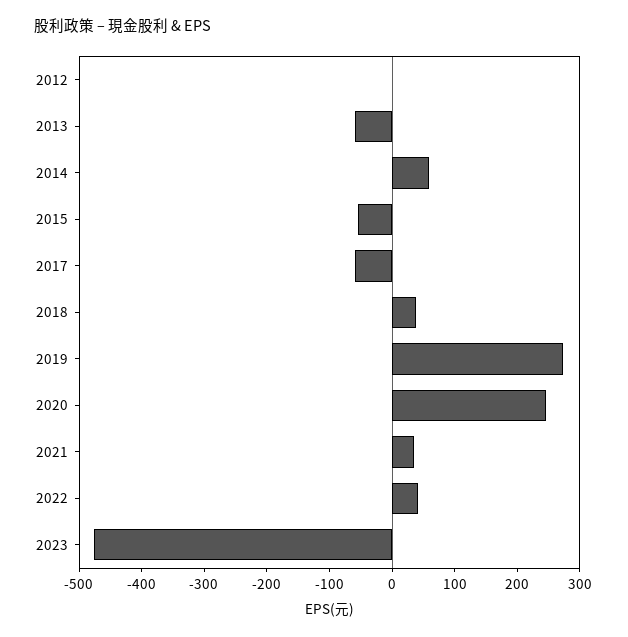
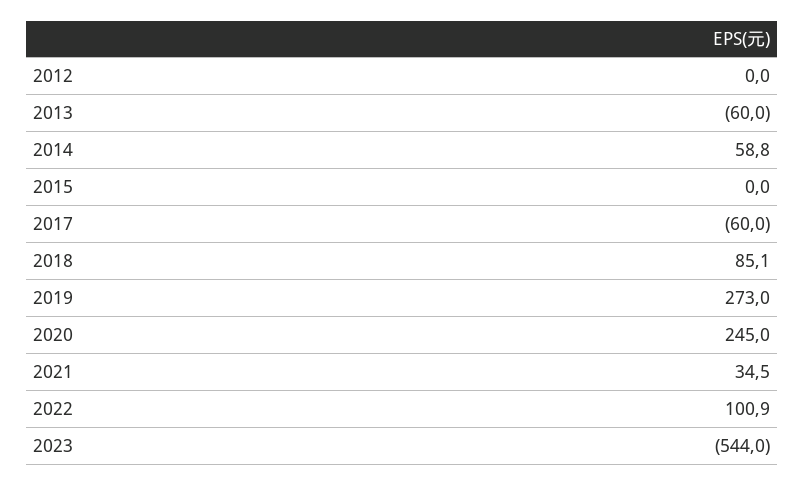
  {
    "2012": 0,
    "2013": -60,
    "2014": 58.8,
-   "2015": -60,
+   "2015": 0,
    "2017": -60,
-   "2018": 40,
+   "2018": 85.1,
    "2019": 273,
    "2020": 245,
    "2021": 34.5,
-   "2022": 40,
+   "2022": 100.9,
-   "2023": -480
+   "2023": -544
  }

